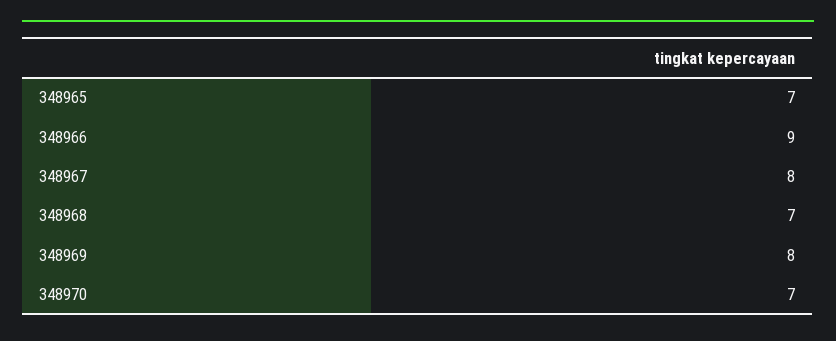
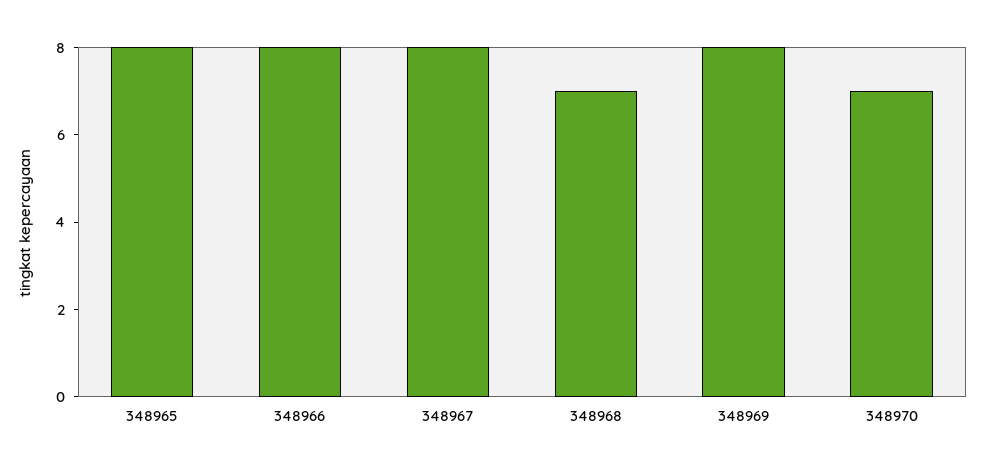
  {
-   "348965": 7,
+   "348965": 8,
-   "348966": 9,
+   "348966": 8,
    "348967": 8,
    "348968": 7,
    "348969": 8,
    "348970": 7
  }

